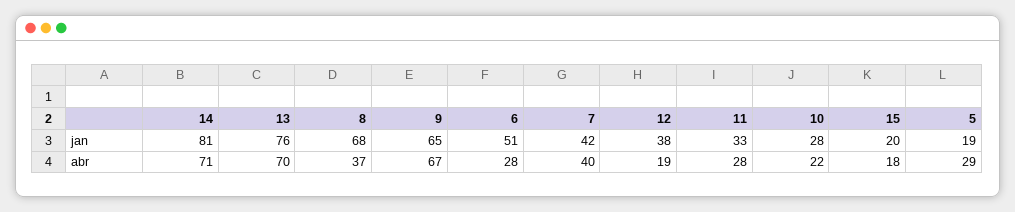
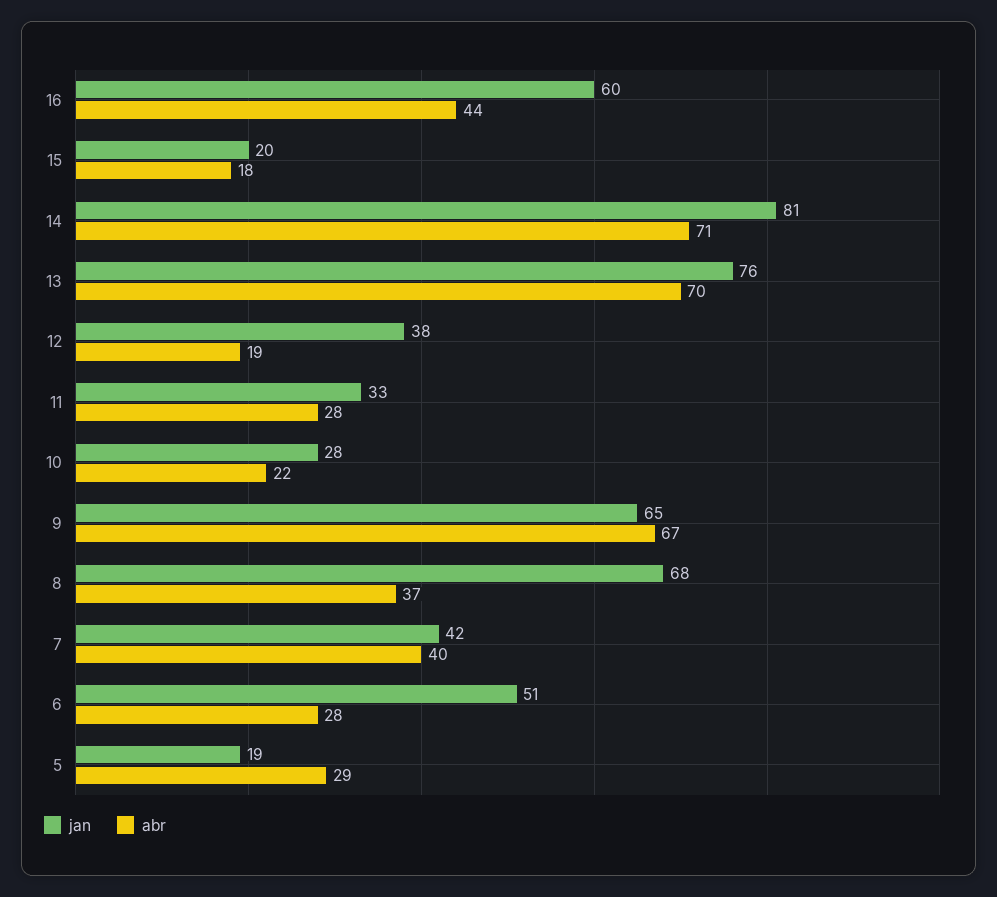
  {
    "jan": {
      "14": 81,
      "13": 76,
      "8": 68,
      "9": 65,
      "6": 51,
      "7": 42,
      "12": 38,
      "11": 33,
      "10": 28,
      "15": 20,
-     "5": 19
+     "5": 19,
+     "16": 60
    },
    "abr": {
      "14": 71,
      "13": 70,
      "8": 37,
      "9": 67,
      "6": 28,
      "7": 40,
      "12": 19,
      "11": 28,
      "10": 22,
      "15": 18,
-     "5": 29
+     "5": 29,
+     "16": 44
    }
  }

